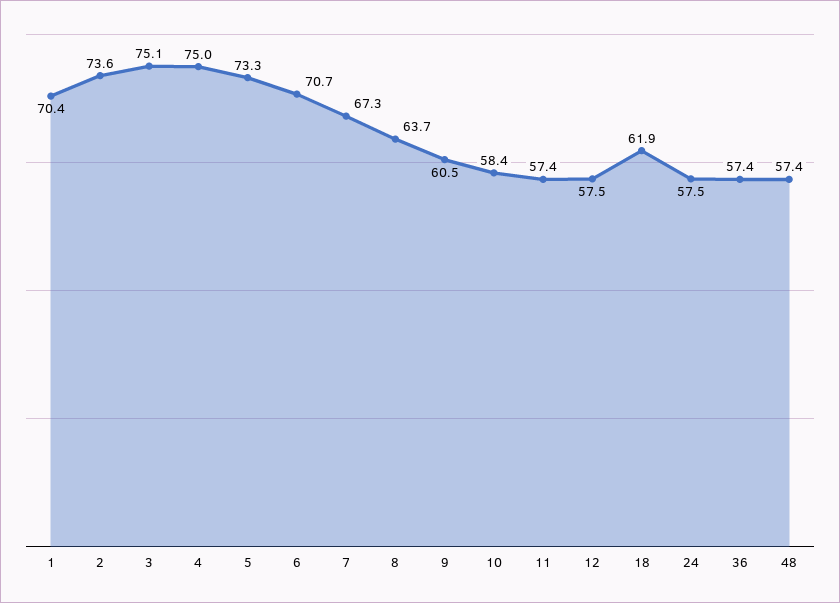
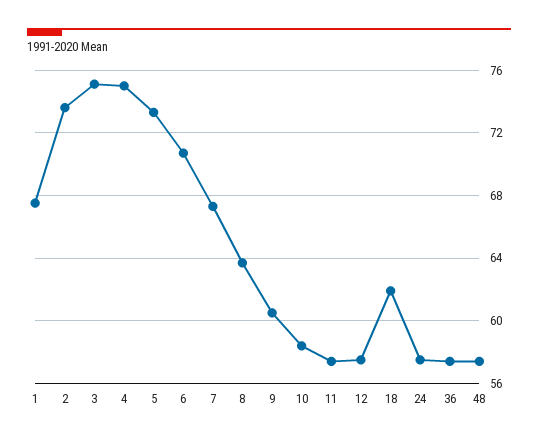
  {
-   "1": 70.4,
+   "1": 67.5,
    "2": 73.6,
    "3": 75.1,
    "4": 75,
    "5": 73.3,
    "6": 70.7,
    "7": 67.3,
    "8": 63.7,
    "9": 60.5,
    "10": 58.4,
    "11": 57.4,
    "12": 57.5,
    "18": 61.9,
    "24": 57.5,
    "36": 57.4,
    "48": 57.4
  }

